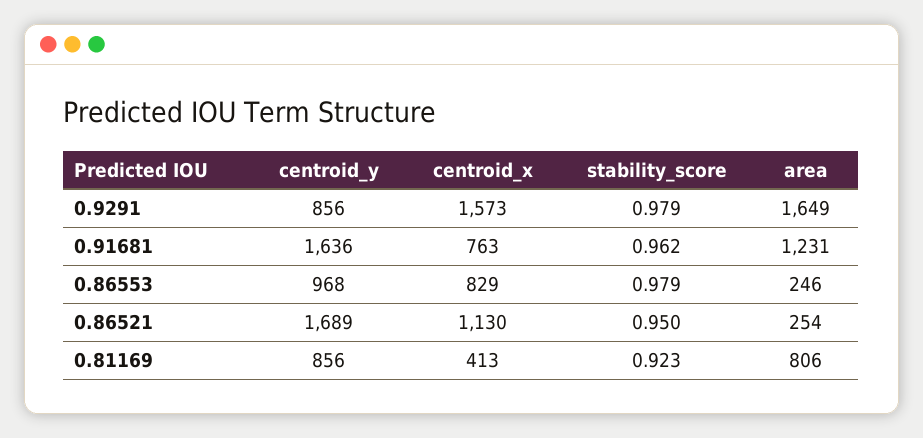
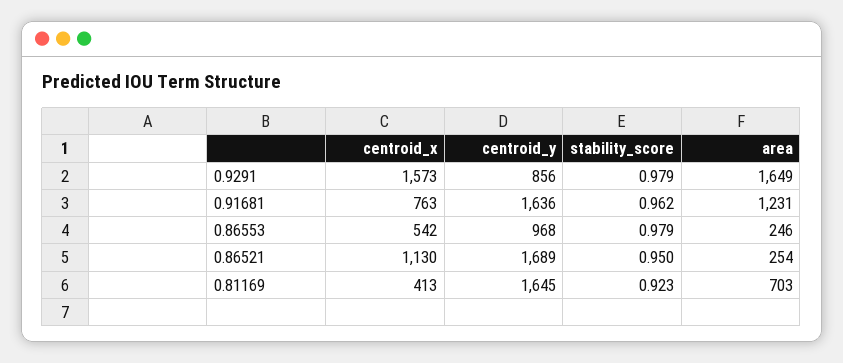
  {
    "centroid_y": {
      "0.9291": 856,
      "0.91681": 1636,
      "0.86553": 968,
      "0.86521": 1689,
-     "0.81169": 856
+     "0.81169": 1645
    },
    "centroid_x": {
      "0.9291": 1573,
      "0.91681": 763,
-     "0.86553": 829,
+     "0.86553": 542,
      "0.86521": 1130,
      "0.81169": 413
    },
    "stability_score": {
      "0.9291": 0.979,
      "0.91681": 0.962,
      "0.86553": 0.979,
      "0.86521": 0.95,
      "0.81169": 0.923
    },
    "area": {
      "0.9291": 1649,
      "0.91681": 1231,
      "0.86553": 246,
      "0.86521": 254,
-     "0.81169": 806
+     "0.81169": 703
    }
  }

